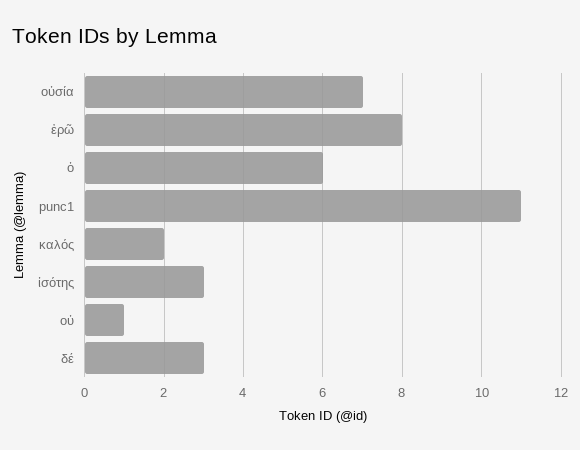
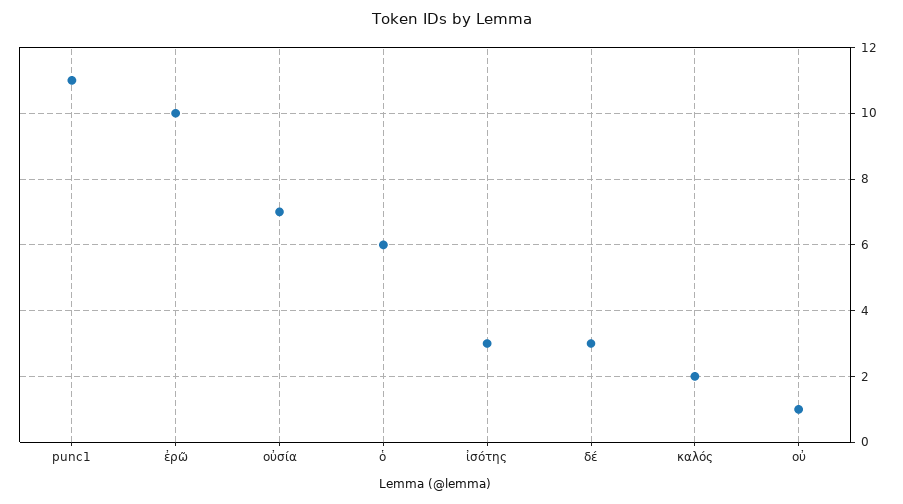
  {
    "οὐσία": 7,
-   "ἐρῶ": 8,
+   "ἐρῶ": 10,
    "ὁ": 6,
    "punc1": 11,
    "καλός": 2,
    "ἰσότης": 3,
    "οὐ": 1,
    "δέ": 3
  }

